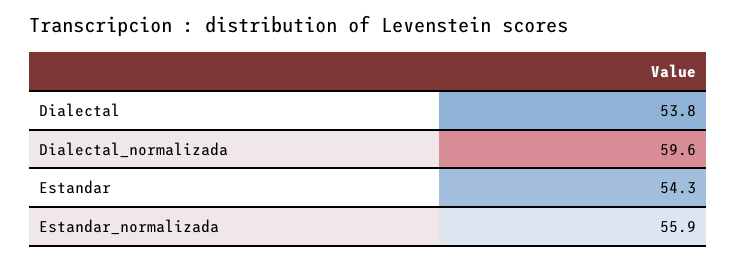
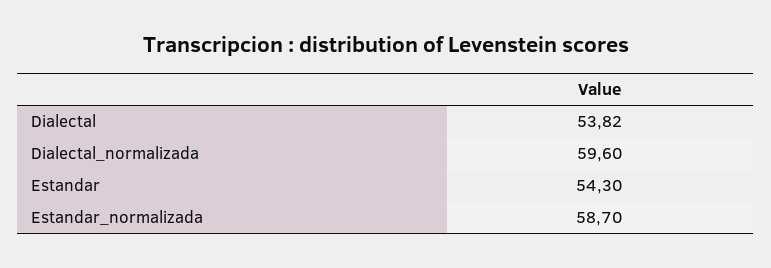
  {
    "Dialectal": 53.82,
    "Dialectal_normalizada": 59.6,
    "Estandar": 54.3,
-   "Estandar_normalizada": 55.9
+   "Estandar_normalizada": 58.7
  }

